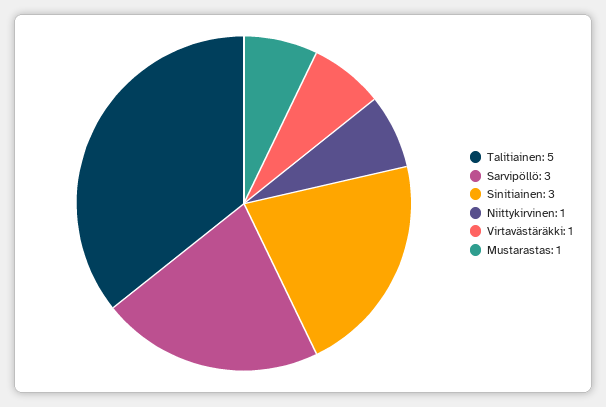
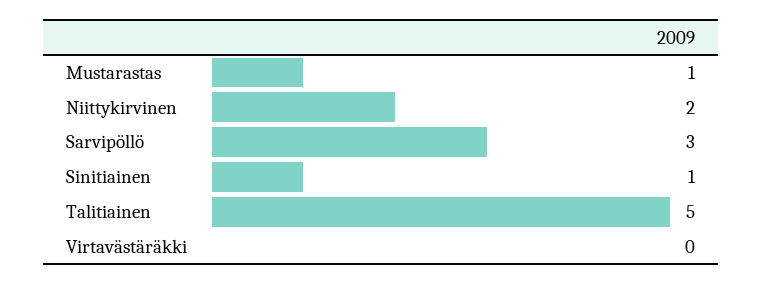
  {
    "Talitiainen": 5,
    "Sarvipöllö": 3,
-   "Sinitiainen": 3,
+   "Sinitiainen": 1,
-   "Niittykirvinen": 1,
+   "Niittykirvinen": 2,
-   "Virtavästäräkki": 1,
+   "Virtavästäräkki": 0,
    "Mustarastas": 1
  }

